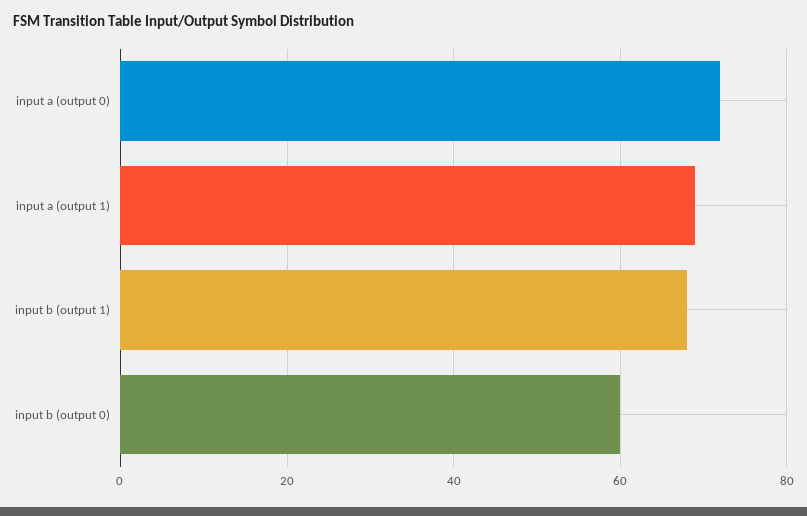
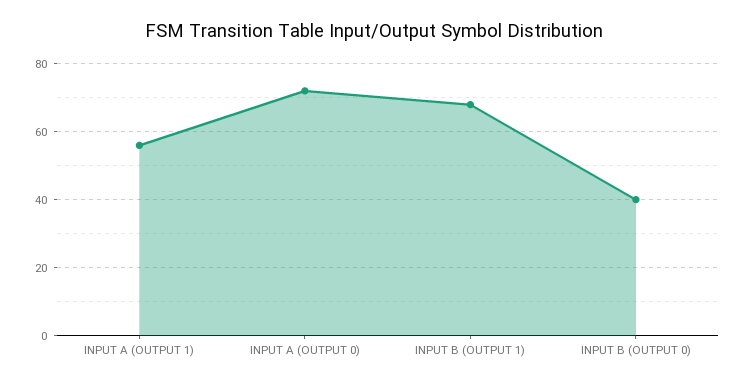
  {
    "input a (output 0)": 70,
-   "input a (output 1)": 70,
+   "input a (output 1)": 55,
    "input b (output 1)": 70,
-   "input b (output 0)": 60
+   "input b (output 0)": 40
  }

